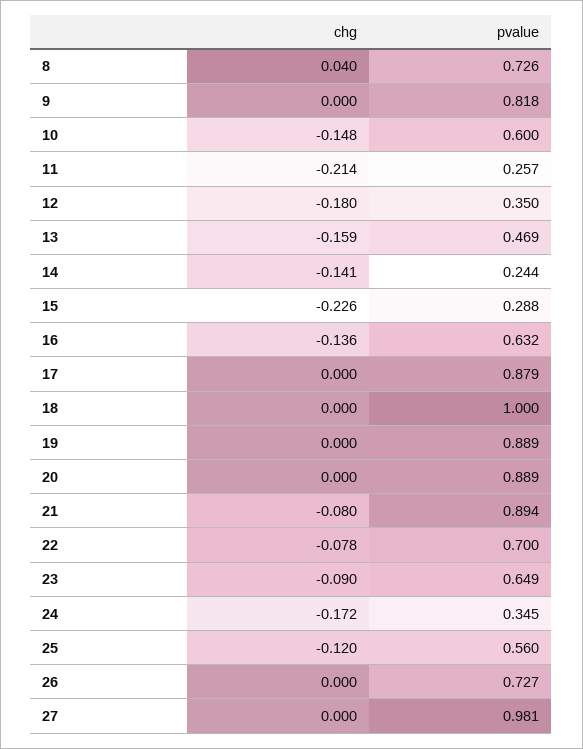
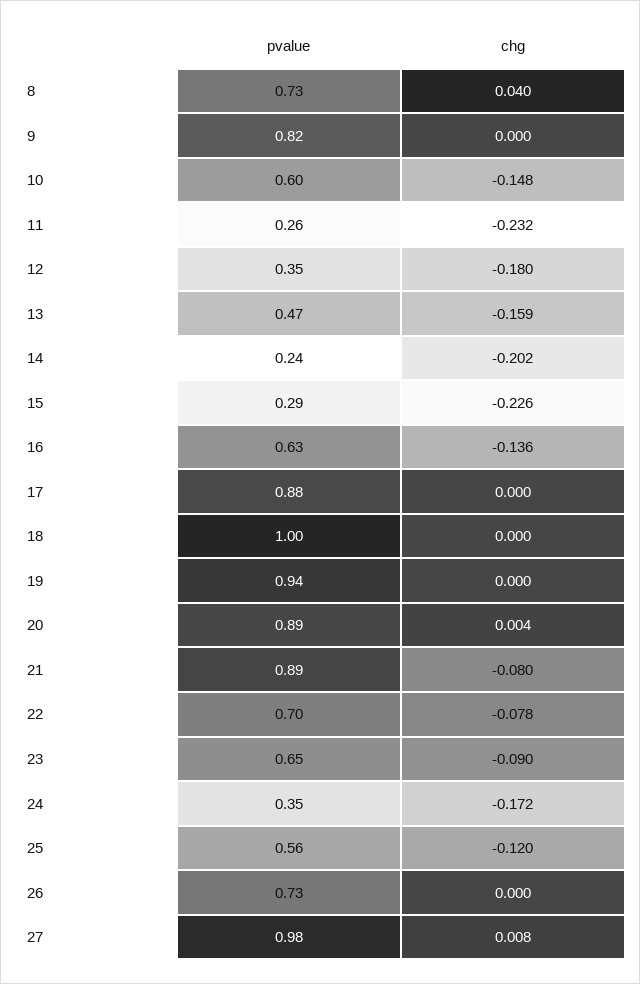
  {
    "chg": {
      "8": 0.04,
      "9": 0,
      "10": -0.148,
-     "11": -0.214,
+     "11": -0.232,
      "12": -0.18,
      "13": -0.159,
-     "14": -0.141,
+     "14": -0.202,
      "15": -0.226,
      "16": -0.136,
      "17": 0,
      "18": 0,
      "19": 0,
-     "20": 0,
+     "20": 0.004,
      "21": -0.08,
      "22": -0.078,
      "23": -0.09,
      "24": -0.172,
      "25": -0.12,
      "26": 0,
-     "27": 0
+     "27": 0.008
    },
    "pvalue": {
      "8": 0.726,
      "9": 0.818,
      "10": 0.6,
      "11": 0.257,
      "12": 0.35,
      "13": 0.469,
      "14": 0.244,
      "15": 0.288,
      "16": 0.632,
      "17": 0.879,
      "18": 1,
-     "19": 0.889,
+     "19": 0.94,
      "20": 0.889,
      "21": 0.894,
      "22": 0.7,
      "23": 0.649,
      "24": 0.345,
      "25": 0.56,
      "26": 0.727,
      "27": 0.981
    }
  }

